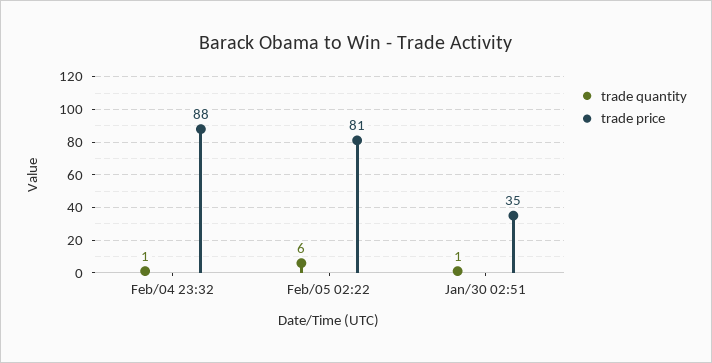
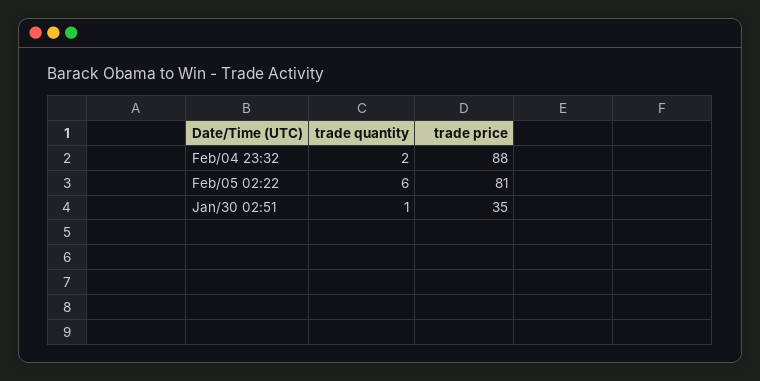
  {
    "trade quantity": {
-     "Feb/04 23:32": 1,
+     "Feb/04 23:32": 2,
      "Feb/05 02:22": 6,
      "Jan/30 02:51": 1
    },
    "trade price": {
      "Feb/04 23:32": 88,
      "Feb/05 02:22": 81,
      "Jan/30 02:51": 35
    }
  }

